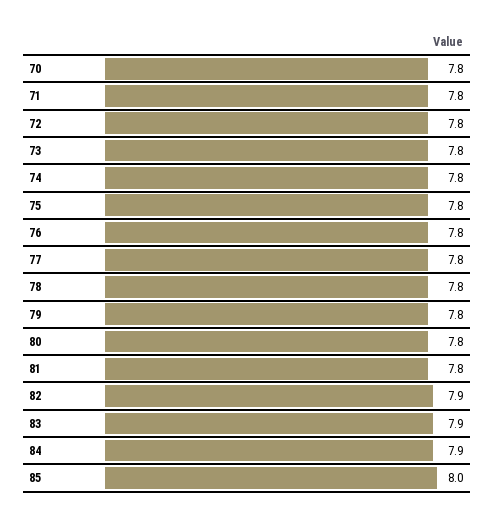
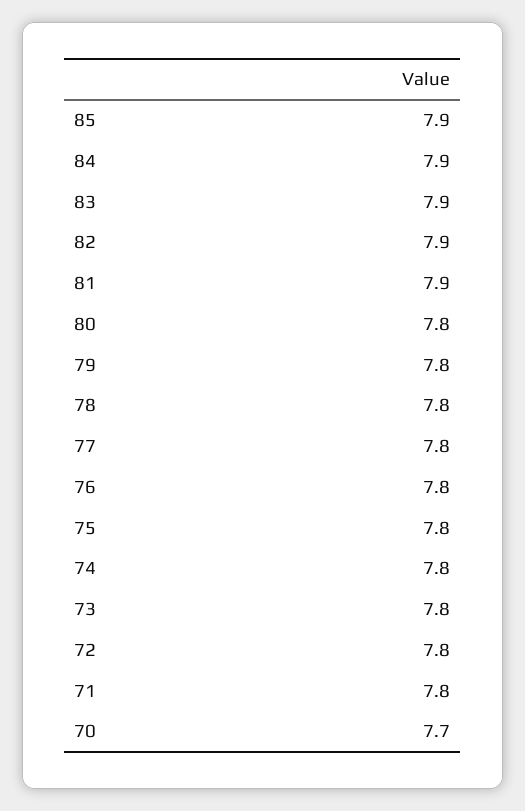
  {
-   "70": 7.8,
+   "70": 7.7,
    "71": 7.8,
    "72": 7.8,
    "73": 7.8,
    "74": 7.8,
    "75": 7.8,
    "76": 7.8,
    "77": 7.8,
    "78": 7.8,
    "79": 7.8,
    "80": 7.8,
-   "81": 7.8,
+   "81": 7.9,
    "82": 7.9,
    "83": 7.9,
    "84": 7.9,
-   "85": 8
+   "85": 7.9
  }

